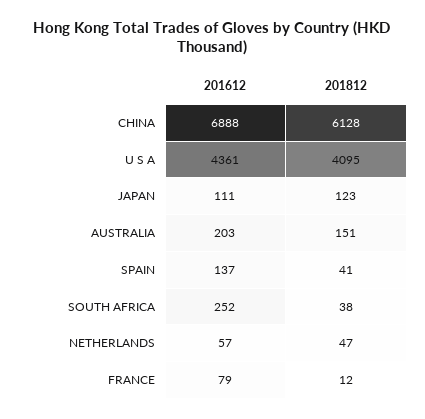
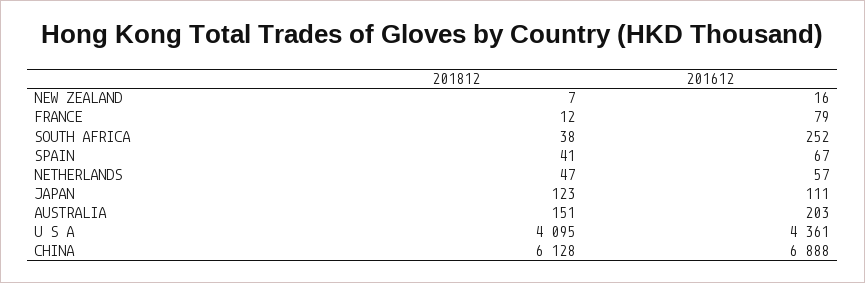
  {
    "201612": {
      "CHINA": 6888,
      "U S A": 4361,
      "JAPAN": 111,
      "AUSTRALIA": 203,
-     "SPAIN": 137,
+     "SPAIN": 67,
      "SOUTH AFRICA": 252,
      "NETHERLANDS": 57,
-     "FRANCE": 79
+     "FRANCE": 79,
+     "NEW ZEALAND": 16
    },
    "201812": {
      "CHINA": 6128,
      "U S A": 4095,
      "JAPAN": 123,
      "AUSTRALIA": 151,
      "SPAIN": 41,
      "SOUTH AFRICA": 38,
      "NETHERLANDS": 47,
-     "FRANCE": 12
+     "FRANCE": 12,
+     "NEW ZEALAND": 7
    }
  }

